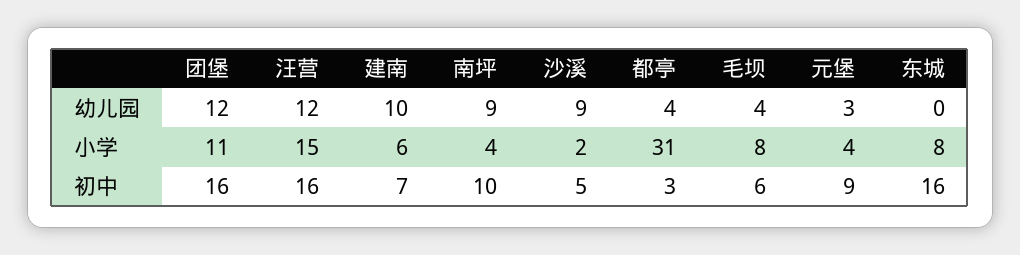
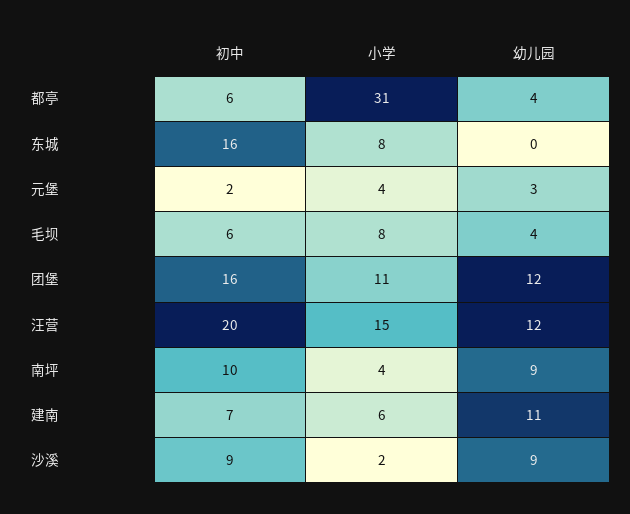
  {
    "团堡": {
      "幼儿园": 12,
      "小学": 11,
      "初中": 16
    },
    "汪营": {
      "幼儿园": 12,
      "小学": 15,
-     "初中": 16
+     "初中": 20
    },
    "建南": {
-     "幼儿园": 10,
+     "幼儿园": 11,
      "小学": 6,
      "初中": 7
    },
    "南坪": {
      "幼儿园": 9,
      "小学": 4,
      "初中": 10
    },
    "沙溪": {
      "幼儿园": 9,
      "小学": 2,
-     "初中": 5
+     "初中": 9
    },
    "都亭": {
      "幼儿园": 4,
      "小学": 31,
-     "初中": 3
+     "初中": 6
    },
    "毛坝": {
      "幼儿园": 4,
      "小学": 8,
      "初中": 6
    },
    "元堡": {
      "幼儿园": 3,
      "小学": 4,
-     "初中": 9
+     "初中": 2
    },
    "东城": {
      "幼儿园": 0,
      "小学": 8,
      "初中": 16
    }
  }

